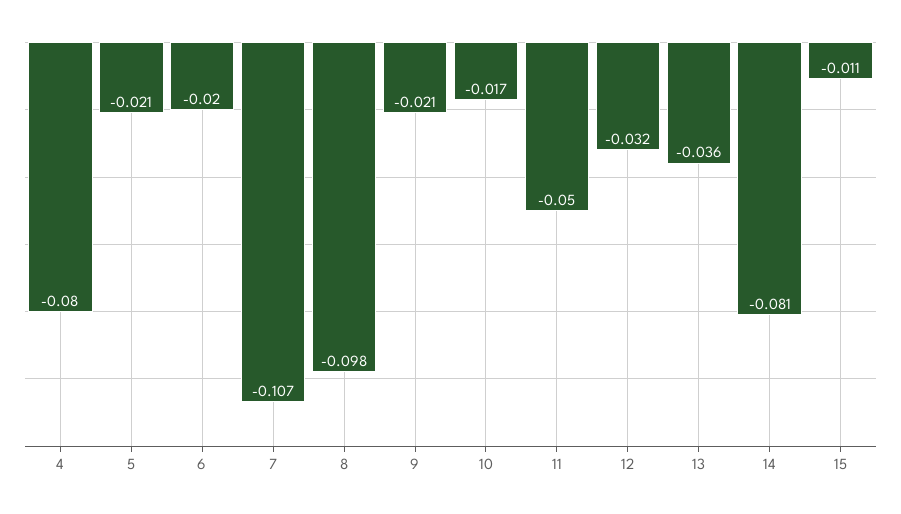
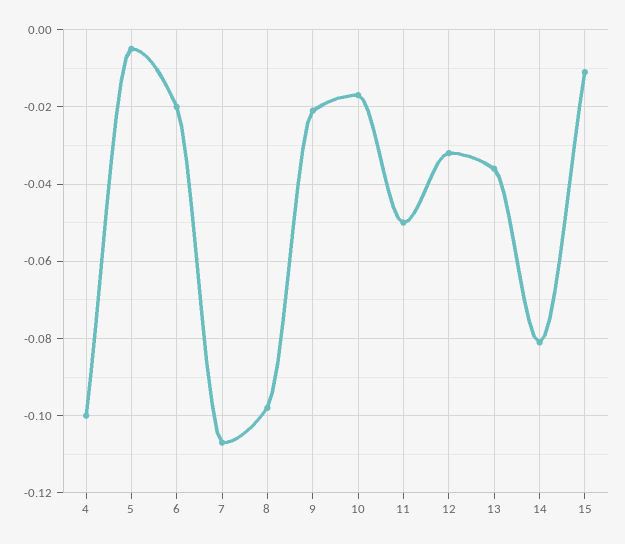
  {
-   "4": -0.08,
+   "4": -0.1,
-   "5": -0.021,
+   "5": -0.005,
    "6": -0.02,
    "7": -0.107,
    "8": -0.098,
    "9": -0.021,
    "10": -0.017,
    "11": -0.05,
    "12": -0.032,
    "13": -0.036,
    "14": -0.081,
    "15": -0.011
  }

